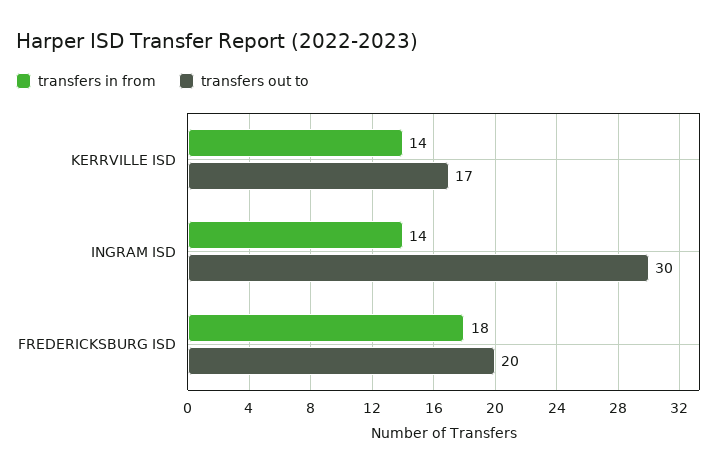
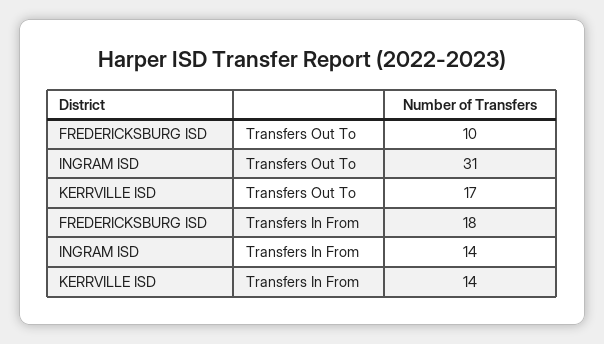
  {
    "transfers in from": {
      "KERRVILLE ISD": 14,
      "INGRAM ISD": 14,
      "FREDERICKSBURG ISD": 18
    },
    "transfers out to": {
      "KERRVILLE ISD": 17,
-     "INGRAM ISD": 30,
+     "INGRAM ISD": 31,
-     "FREDERICKSBURG ISD": 20
+     "FREDERICKSBURG ISD": 10
    }
  }

